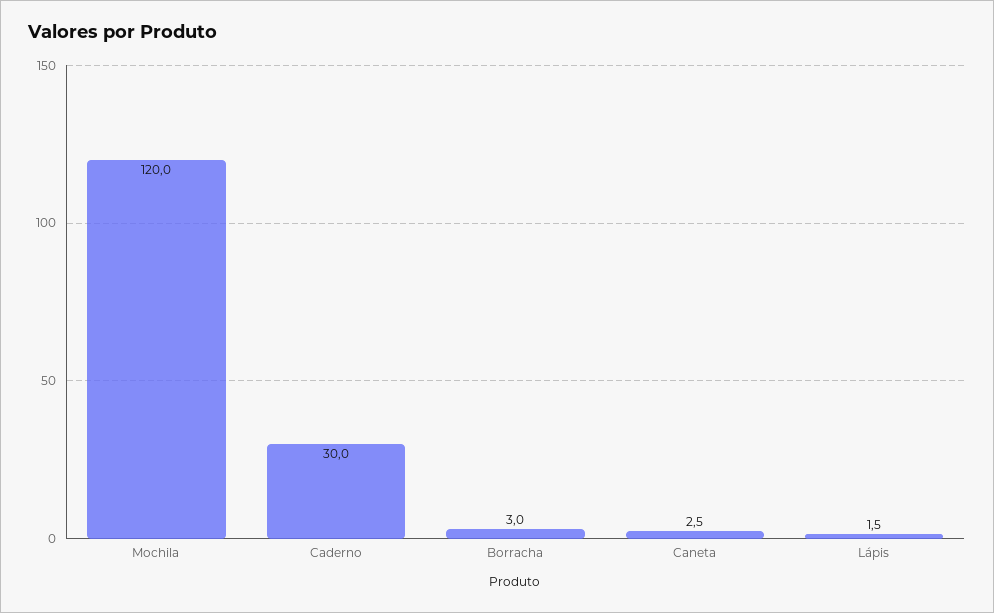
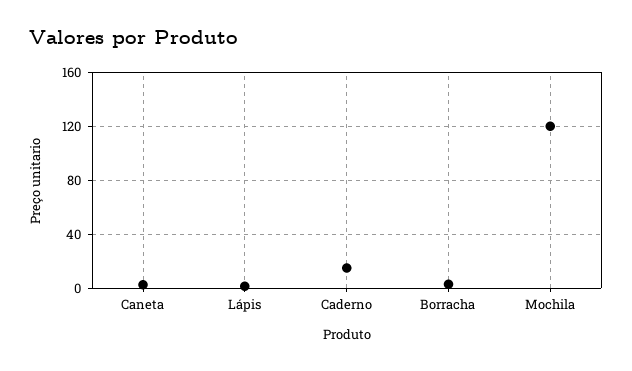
  {
    "Mochila": 120,
-   "Caderno": 30,
+   "Caderno": 15,
    "Borracha": 3,
    "Caneta": 2.5,
    "Lápis": 1.5
  }

